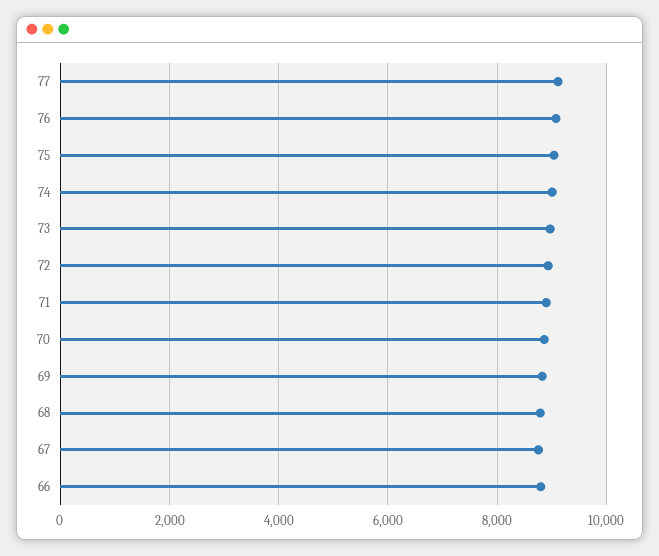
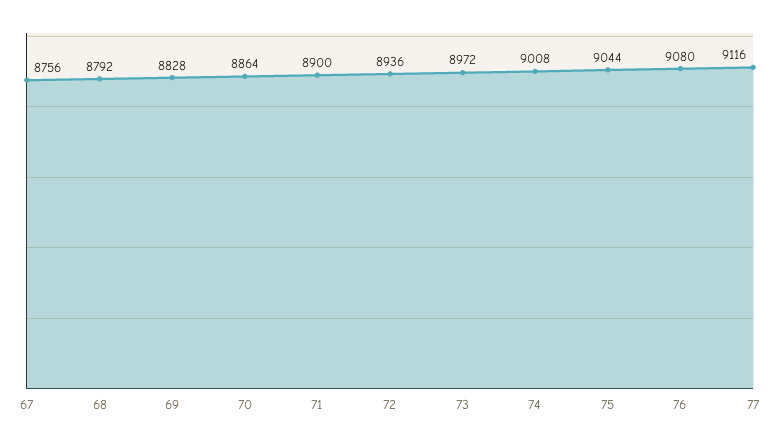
  {
    "77": 9116,
    "76": 9080,
    "75": 9044,
    "74": 9008,
    "73": 8972,
    "72": 8936,
    "71": 8900,
    "70": 8864,
    "69": 8828,
    "68": 8792,
-   "67": 8756,
+   "67": 8756
-   "66": 8800
  }

